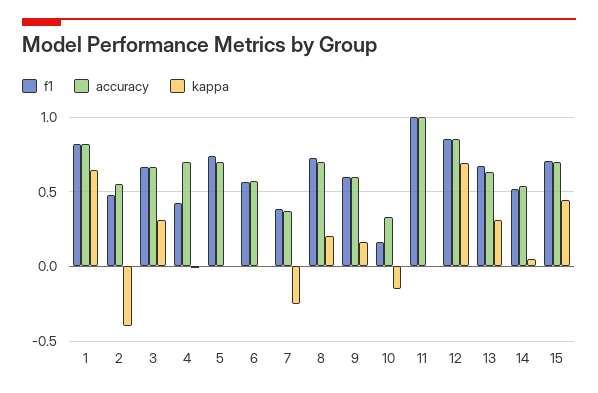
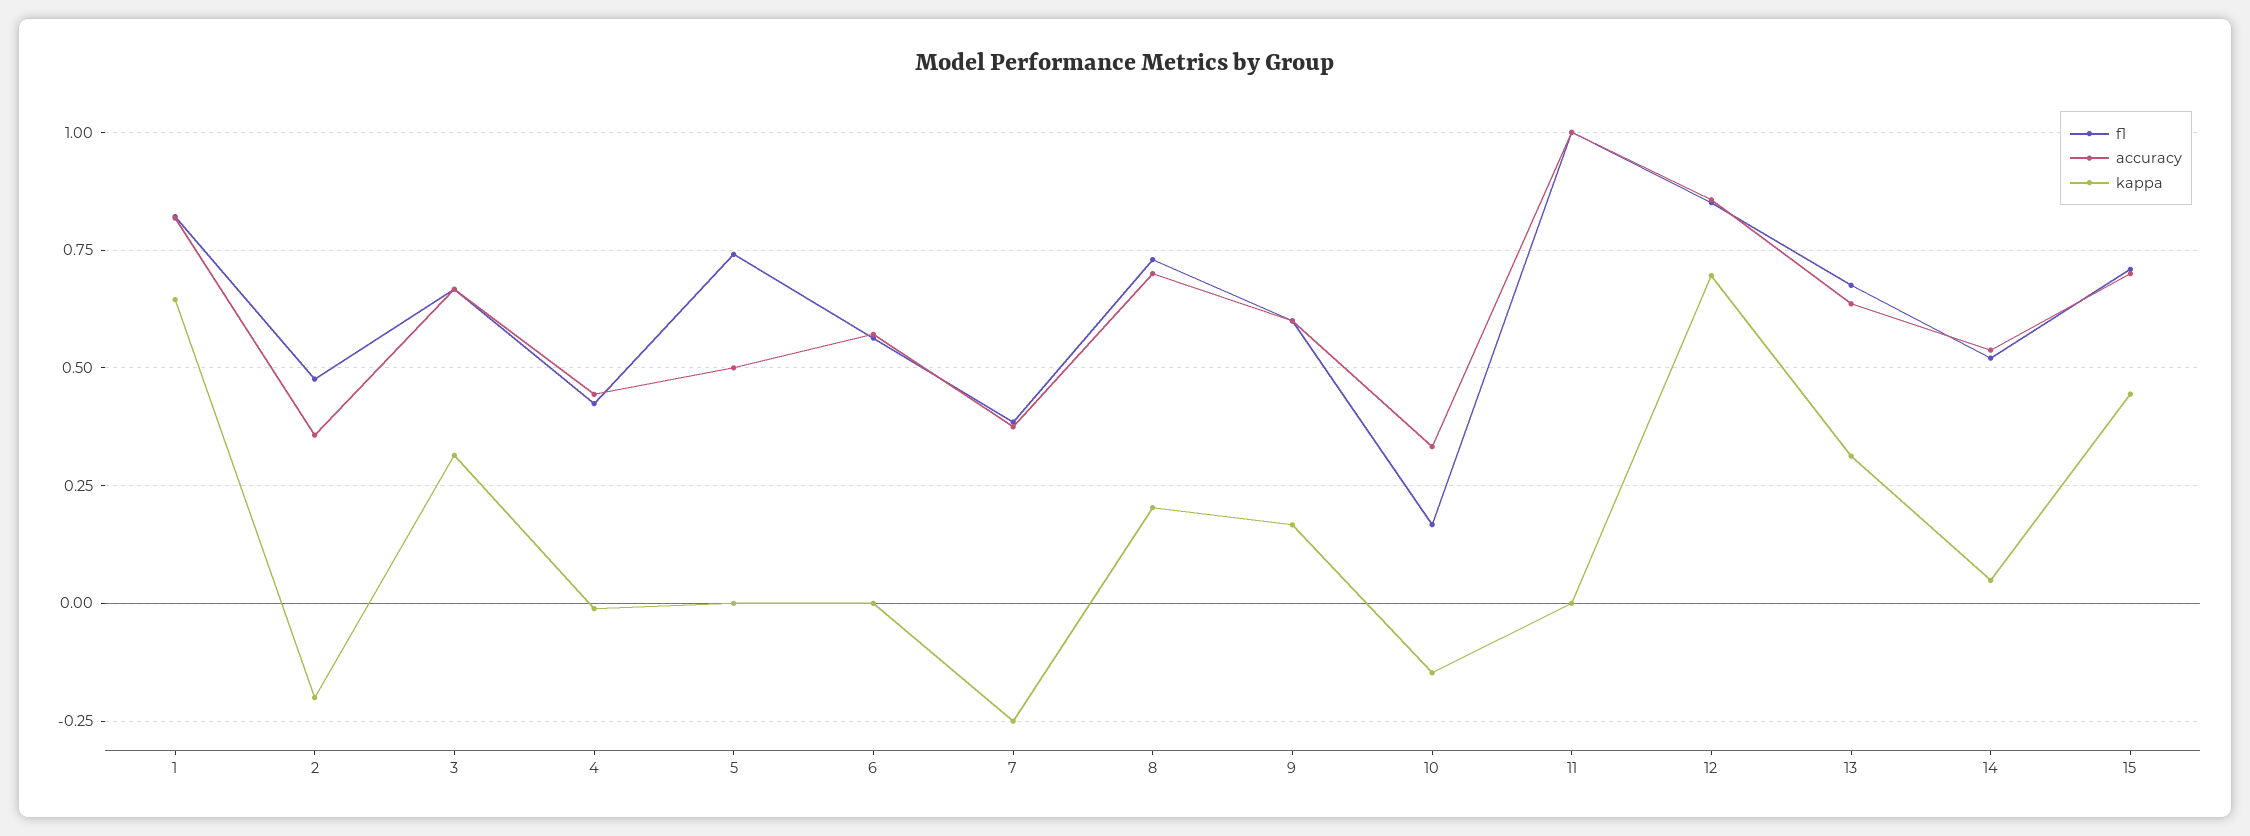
  {
    "f1": {
      "1": 0.825,
      "2": 0.475,
      "3": 0.675,
      "4": 0.425,
      "5": 0.75,
      "6": 0.575,
      "7": 0.375,
      "8": 0.725,
      "9": 0.6,
      "10": 0.175,
      "11": 1,
      "12": 0.85,
      "13": 0.675,
      "14": 0.525,
      "15": 0.7
    },
    "accuracy": {
      "1": 0.825,
-     "2": 0.55,
+     "2": 0.35,
      "3": 0.675,
-     "4": 0.7,
+     "4": 0.45,
-     "5": 0.7,
+     "5": 0.5,
      "6": 0.575,
      "7": 0.375,
      "8": 0.7,
      "9": 0.6,
      "10": 0.325,
      "11": 1,
      "12": 0.85,
      "13": 0.625,
      "14": 0.55,
      "15": 0.7
    },
    "kappa": {
      "1": 0.65,
-     "2": -0.4,
+     "2": -0.2,
      "3": 0.325,
      "4": 0,
      "5": 0,
      "6": 0,
      "7": -0.25,
      "8": 0.2,
      "9": 0.175,
      "10": -0.15,
      "11": 0,
      "12": 0.7,
      "13": 0.325,
      "14": 0.05,
      "15": 0.45
    }
  }

